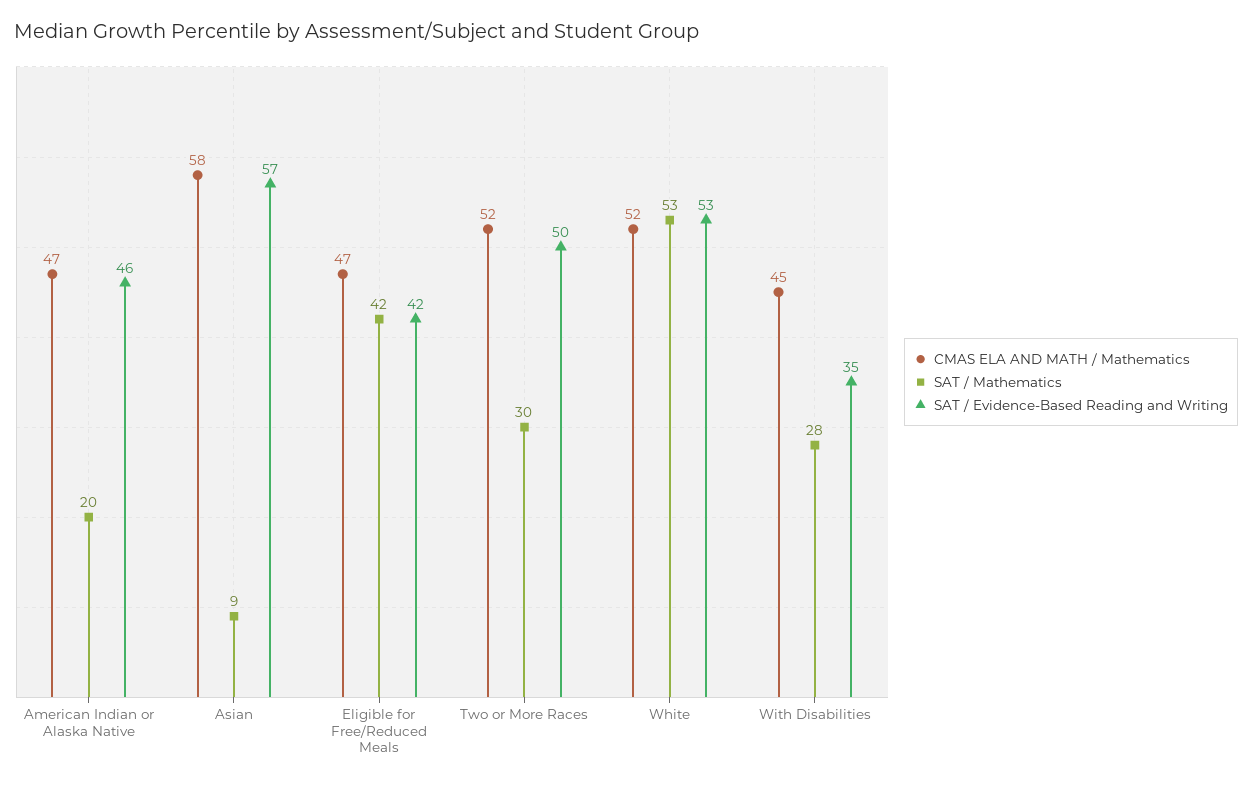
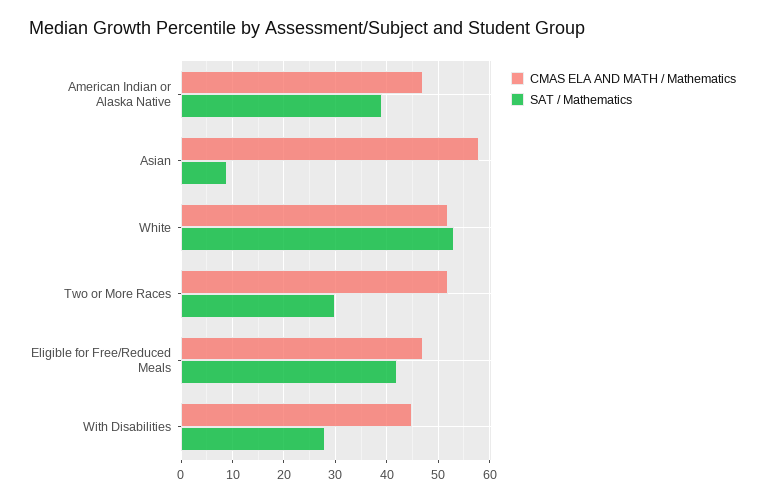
  {
    "CMAS ELA AND MATH / Mathematics": {
      "American Indian or Alaska Native": 47,
      "Asian": 58,
      "Eligible for Free/Reduced Meals": 47,
      "Two or More Races": 52,
      "White": 52,
      "With Disabilities": 45
    },
    "SAT / Mathematics": {
-     "American Indian or Alaska Native": 20,
+     "American Indian or Alaska Native": 40,
      "Asian": 9,
      "Eligible for Free/Reduced Meals": 42,
      "Two or More Races": 30,
      "White": 53,
      "With Disabilities": 28
-   },
+   }
-   "SAT / Evidence-Based Reading and Writing": {
-     "American Indian or Alaska Native": 46,
-     "Asian": 57,
-     "Eligible for Free/Reduced Meals": 42,
-     "Two or More Races": 50,
-     "White": 53,
-     "With Disabilities": 35
-   }
  }

